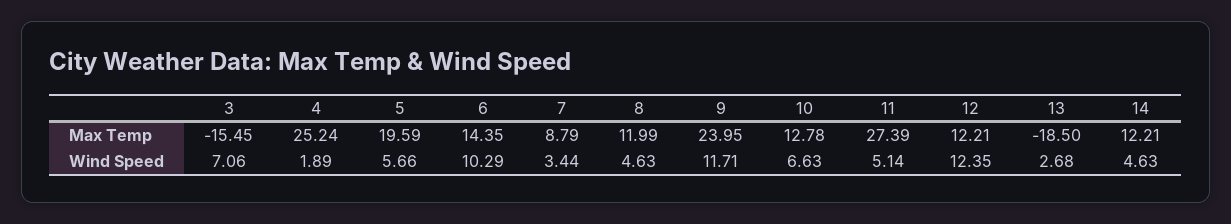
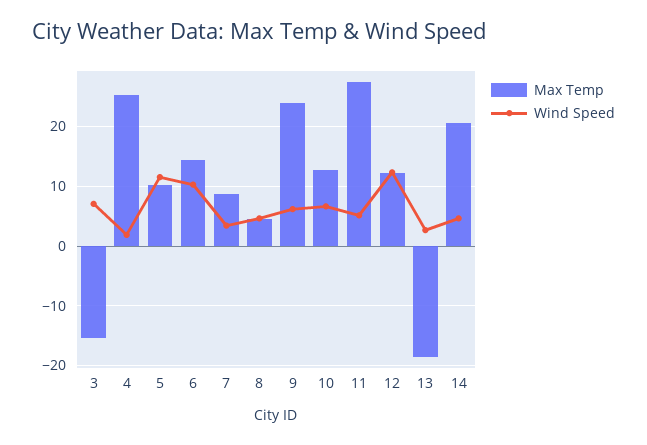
  {
    "Max Temp": {
      "3": -15.45,
      "4": 25.24,
-     "5": 19.59,
+     "5": 10,
      "6": 14.35,
      "7": 8.79,
-     "8": 11.99,
+     "8": 4,
      "9": 23.95,
      "10": 12.78,
      "11": 27.39,
      "12": 12.21,
      "13": -18.5,
-     "14": 12.21
+     "14": 20
    },
    "Wind Speed": {
      "3": 7.06,
      "4": 1.89,
-     "5": 5.66,
+     "5": 12,
      "6": 10.29,
      "7": 3.44,
      "8": 4.63,
-     "9": 11.71,
+     "9": 6,
      "10": 6.63,
      "11": 5.14,
      "12": 12.35,
      "13": 2.68,
      "14": 4.63
    }
  }

